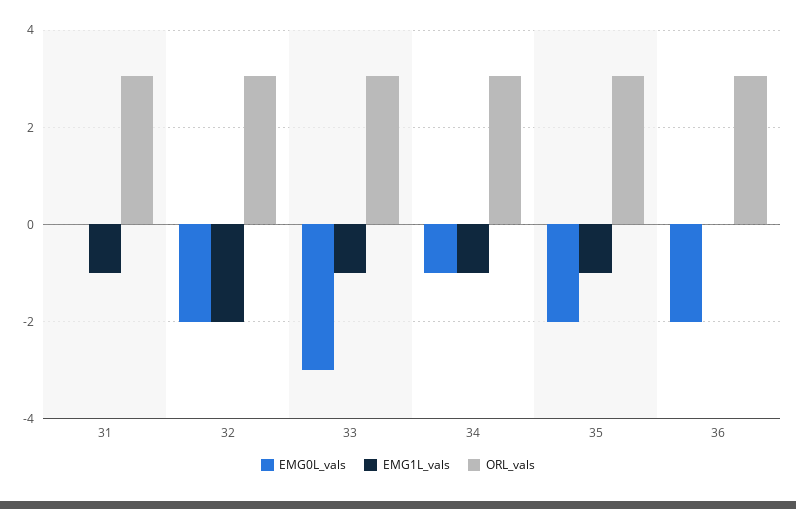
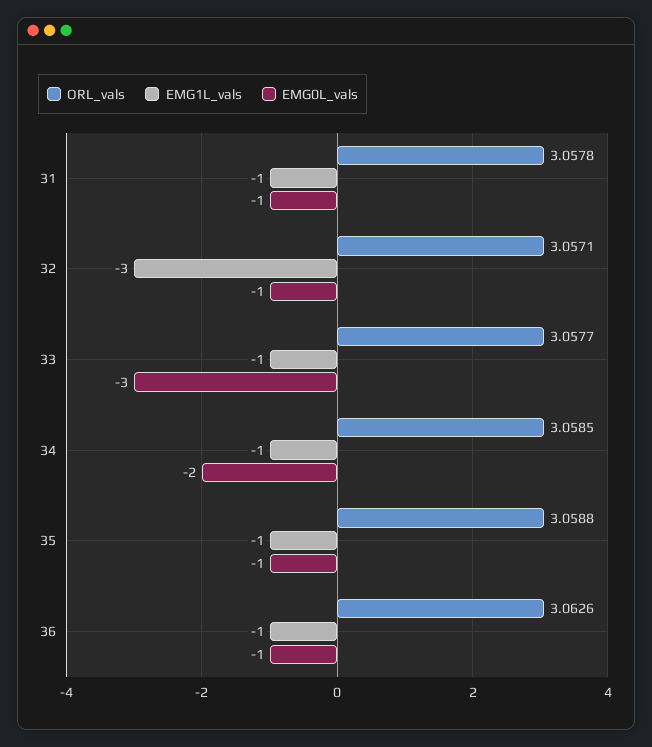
  {
    "EMG0L_vals": {
-     "31": 0,
+     "31": -1,
-     "32": -2,
+     "32": -1,
      "33": -3,
-     "34": -1,
+     "34": -2,
-     "35": -2,
+     "35": -1,
-     "36": -2
+     "36": -1
    },
    "EMG1L_vals": {
      "31": -1,
-     "32": -2,
+     "32": -3,
      "33": -1,
      "34": -1,
      "35": -1,
-     "36": 0
+     "36": -1
    },
    "ORL_vals": {
      "31": 3.0578,
      "32": 3.0571,
      "33": 3.0577,
      "34": 3.0585,
      "35": 3.0588,
      "36": 3.0626
    }
  }

